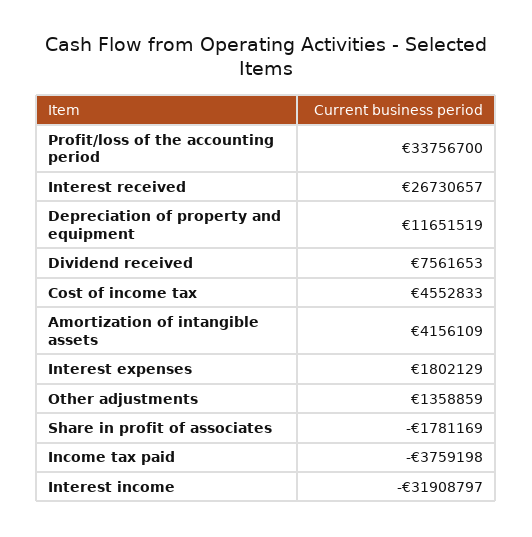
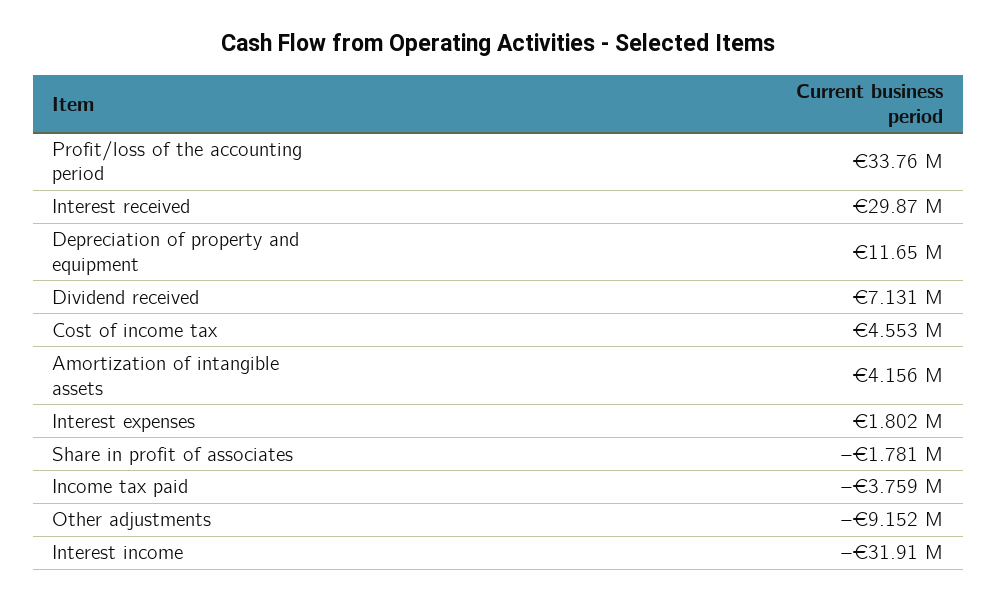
  {
    "Profit/loss of the accounting period": 33756700,
-   "Interest received": 26730657,
+   "Interest received": 29870000,
    "Depreciation of property and equipment": 11651519,
-   "Dividend received": 7561653,
+   "Dividend received": 7131000,
    "Cost of income tax": 4552833,
    "Amortization of intangible assets": 4156109,
    "Interest expenses": 1802129,
-   "Other adjustments": 1358859,
+   "Other adjustments": -9152000,
    "Share in profit of associates": -1781169,
    "Income tax paid": -3759198,
    "Interest income": -31908797
  }

